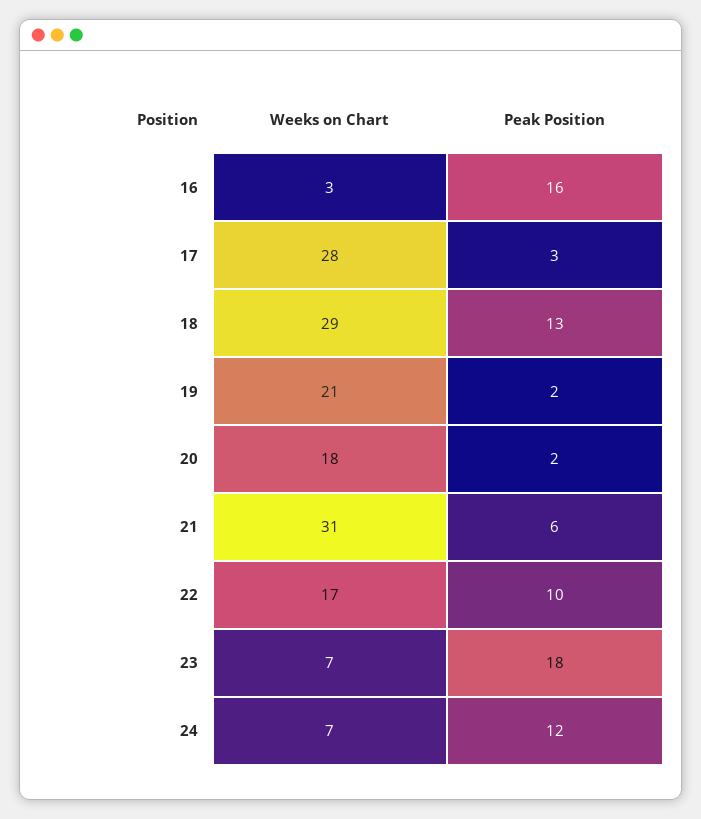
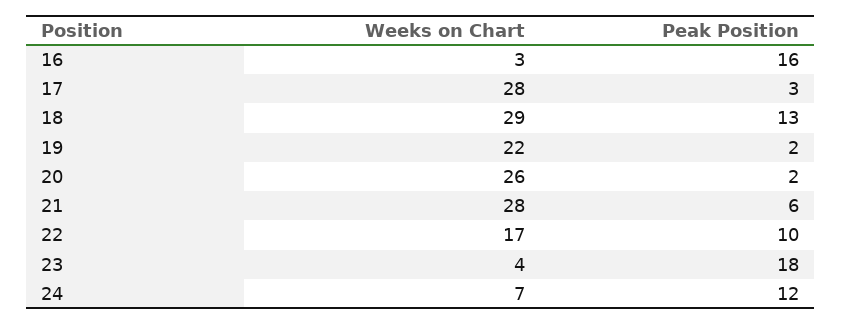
  {
    "Weeks on Chart": {
      "16": 3,
      "17": 28,
      "18": 29,
-     "19": 21,
+     "19": 22,
-     "20": 18,
+     "20": 26,
-     "21": 31,
+     "21": 28,
      "22": 17,
-     "23": 7,
+     "23": 4,
      "24": 7
    },
    "Peak Position": {
      "16": 16,
      "17": 3,
      "18": 13,
      "19": 2,
      "20": 2,
      "21": 6,
      "22": 10,
      "23": 18,
      "24": 12
    }
  }

